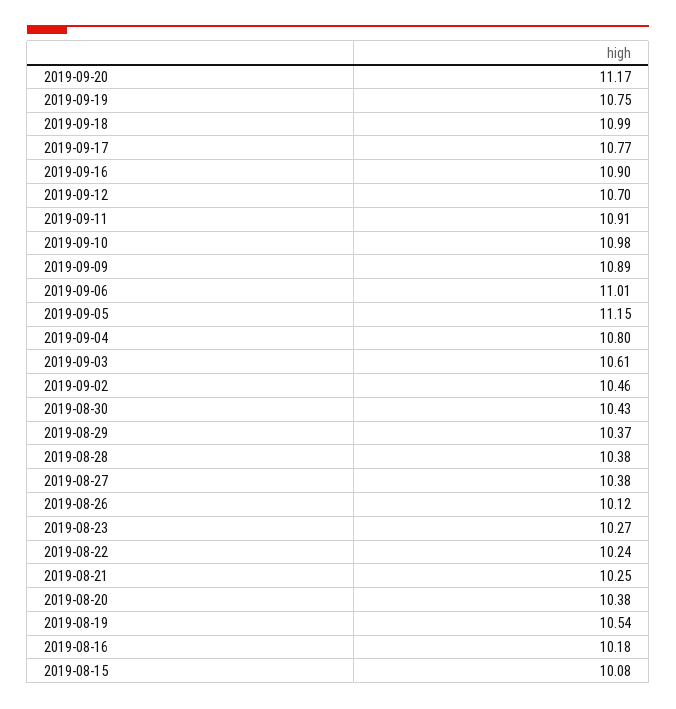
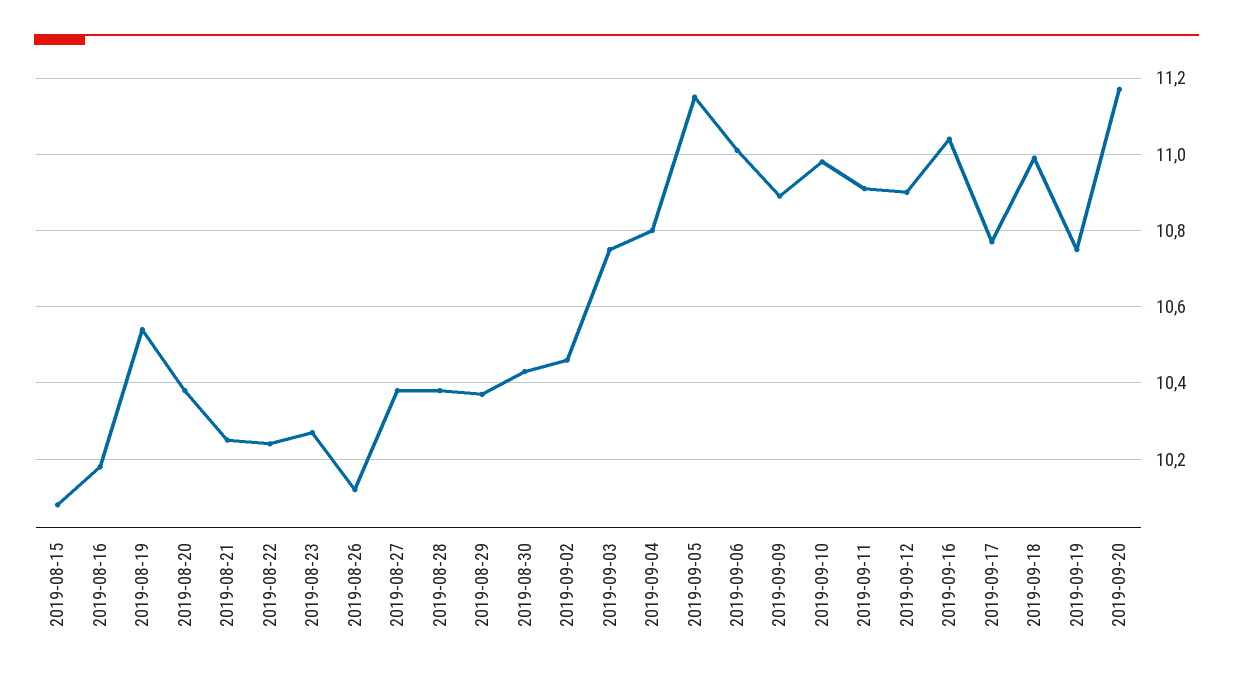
  {
    "2019-09-20": 11.17,
    "2019-09-19": 10.75,
    "2019-09-18": 10.99,
    "2019-09-17": 10.77,
-   "2019-09-16": 10.9,
+   "2019-09-16": 11.05,
-   "2019-09-12": 10.7,
+   "2019-09-12": 10.9,
    "2019-09-11": 10.91,
    "2019-09-10": 10.98,
    "2019-09-09": 10.89,
    "2019-09-06": 11.01,
    "2019-09-05": 11.15,
    "2019-09-04": 10.8,
-   "2019-09-03": 10.61,
+   "2019-09-03": 10.75,
    "2019-09-02": 10.46,
    "2019-08-30": 10.43,
    "2019-08-29": 10.37,
    "2019-08-28": 10.38,
    "2019-08-27": 10.38,
    "2019-08-26": 10.12,
    "2019-08-23": 10.27,
    "2019-08-22": 10.24,
    "2019-08-21": 10.25,
    "2019-08-20": 10.38,
    "2019-08-19": 10.54,
    "2019-08-16": 10.18,
    "2019-08-15": 10.08
  }

